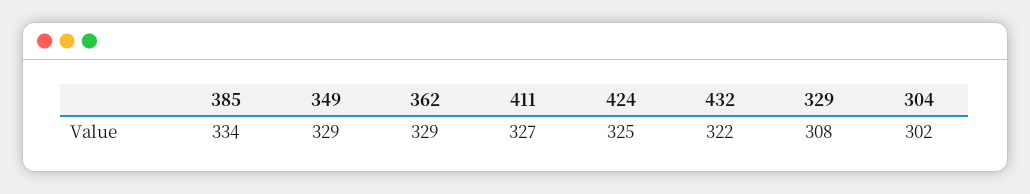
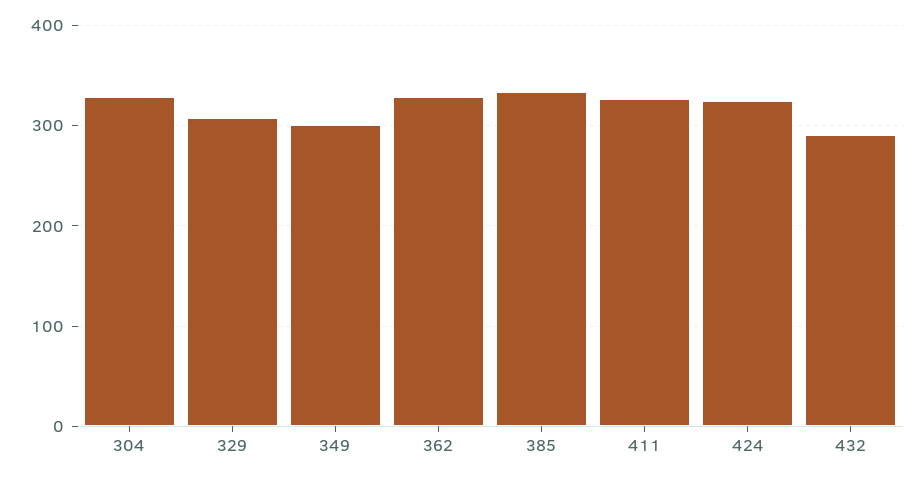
  {
    "385": 334,
-   "349": 329,
+   "349": 300,
    "362": 329,
    "411": 327,
    "424": 325,
-   "432": 322,
+   "432": 290,
    "329": 308,
-   "304": 302
+   "304": 330
  }

